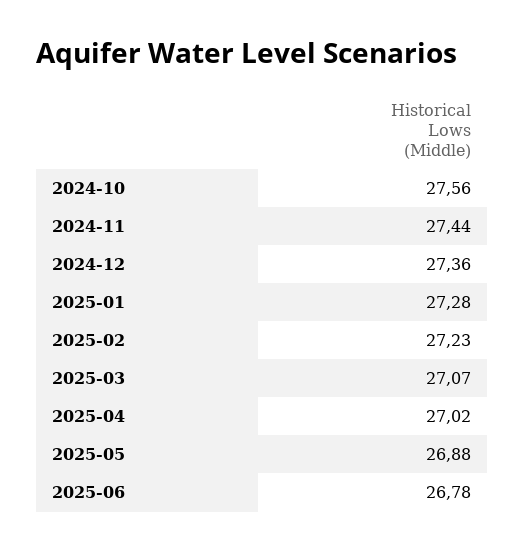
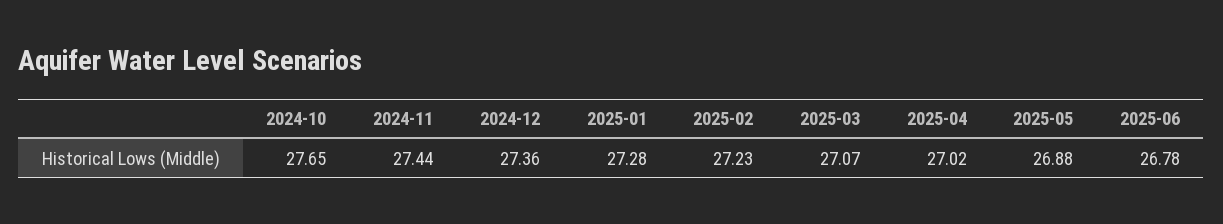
  {
-   "2024-10": 27.56,
+   "2024-10": 27.65,
    "2024-11": 27.44,
    "2024-12": 27.36,
    "2025-01": 27.28,
    "2025-02": 27.23,
    "2025-03": 27.07,
    "2025-04": 27.02,
    "2025-05": 26.88,
    "2025-06": 26.78
  }

